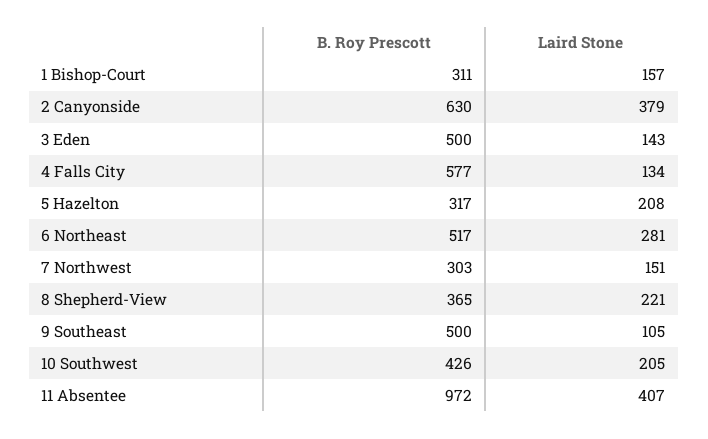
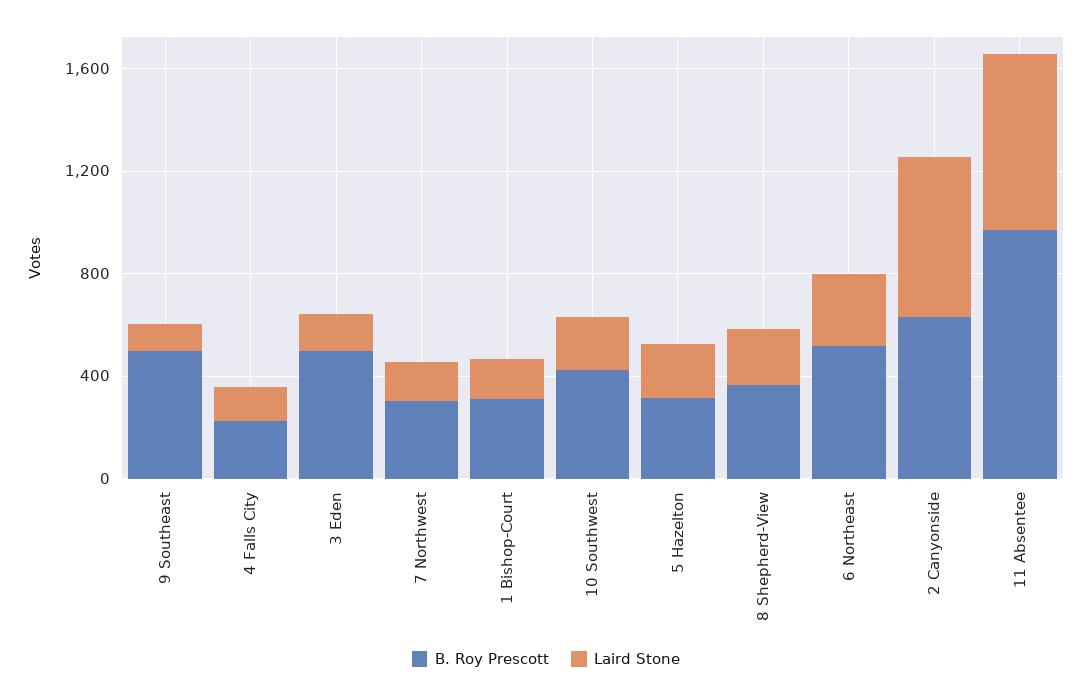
  {
    "B. Roy Prescott": {
      "1 Bishop-Court": 311,
      "2 Canyonside": 630,
      "3 Eden": 500,
-     "4 Falls City": 577,
+     "4 Falls City": 200,
      "5 Hazelton": 317,
      "6 Northeast": 517,
      "7 Northwest": 303,
      "8 Shepherd-View": 365,
      "9 Southeast": 500,
      "10 Southwest": 426,
      "11 Absentee": 972
    },
    "Laird Stone": {
      "1 Bishop-Court": 157,
-     "2 Canyonside": 379,
+     "2 Canyonside": 600,
      "3 Eden": 143,
      "4 Falls City": 134,
      "5 Hazelton": 208,
      "6 Northeast": 281,
      "7 Northwest": 151,
      "8 Shepherd-View": 221,
      "9 Southeast": 105,
      "10 Southwest": 205,
-     "11 Absentee": 407
+     "11 Absentee": 700
    }
  }

